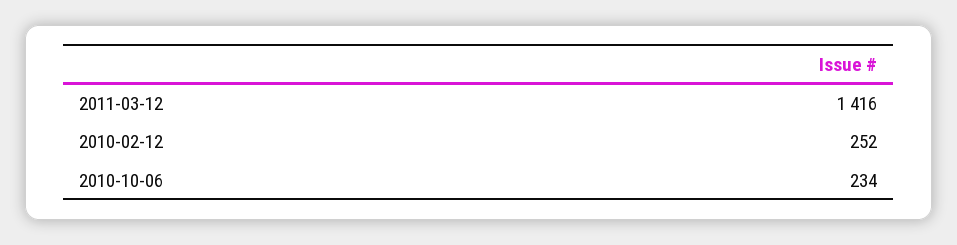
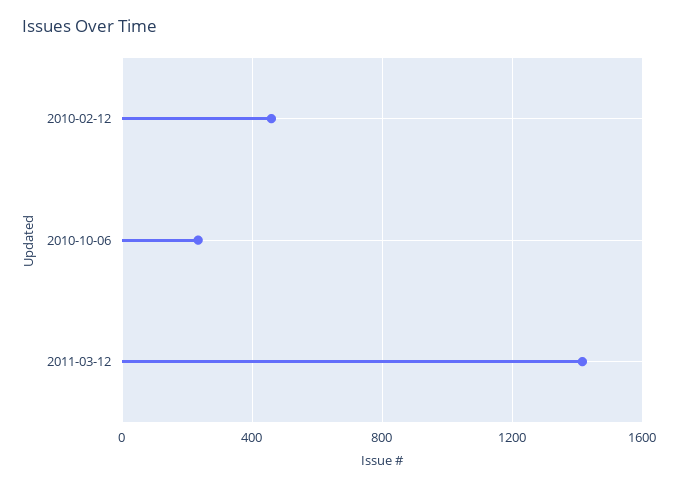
  {
    "2011-03-12": 1416,
-   "2010-02-12": 252,
+   "2010-02-12": 450,
    "2010-10-06": 234
  }

